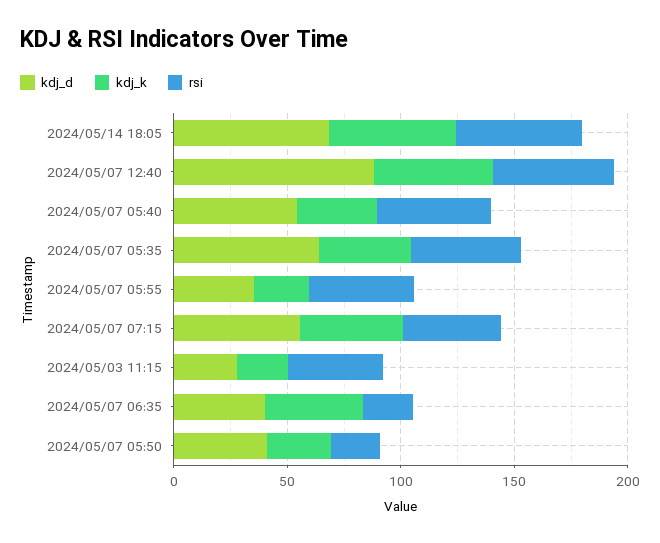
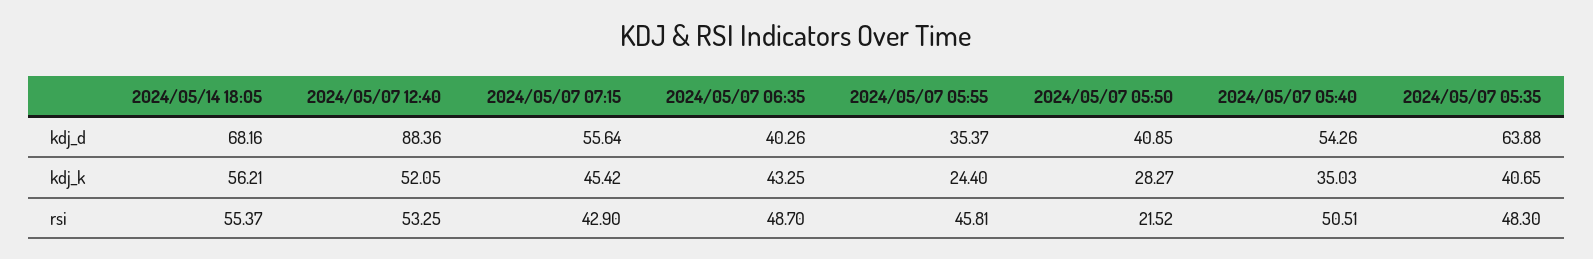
  {
    "kdj_d": {
      "2024/05/14 18:05": 68.16,
      "2024/05/07 12:40": 88.36,
      "2024/05/07 05:40": 54.26,
      "2024/05/07 05:35": 63.88,
      "2024/05/07 05:55": 35.37,
      "2024/05/07 07:15": 55.64,
-     "2024/05/03 11:15": 30,
      "2024/05/07 06:35": 40.26,
      "2024/05/07 05:50": 40.85
    },
    "kdj_k": {
      "2024/05/14 18:05": 56.21,
      "2024/05/07 12:40": 52.05,
      "2024/05/07 05:40": 35.03,
      "2024/05/07 05:35": 40.65,
      "2024/05/07 05:55": 24.4,
      "2024/05/07 07:15": 45.42,
-     "2024/05/03 11:15": 20,
      "2024/05/07 06:35": 43.25,
      "2024/05/07 05:50": 28.27
    },
    "rsi": {
      "2024/05/14 18:05": 55.37,
      "2024/05/07 12:40": 53.25,
      "2024/05/07 05:40": 50.51,
      "2024/05/07 05:35": 48.3,
      "2024/05/07 05:55": 45.81,
      "2024/05/07 07:15": 42.9,
-     "2024/05/03 11:15": 40,
-     "2024/05/07 06:35": 20,
+     "2024/05/07 06:35": 48.7,
      "2024/05/07 05:50": 21.52
    }
  }

